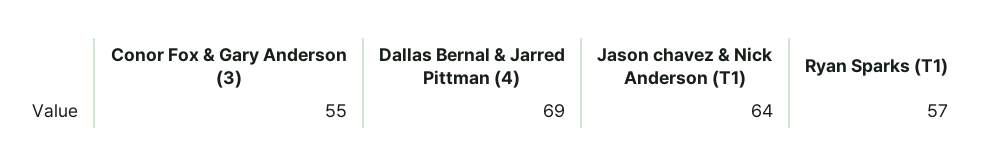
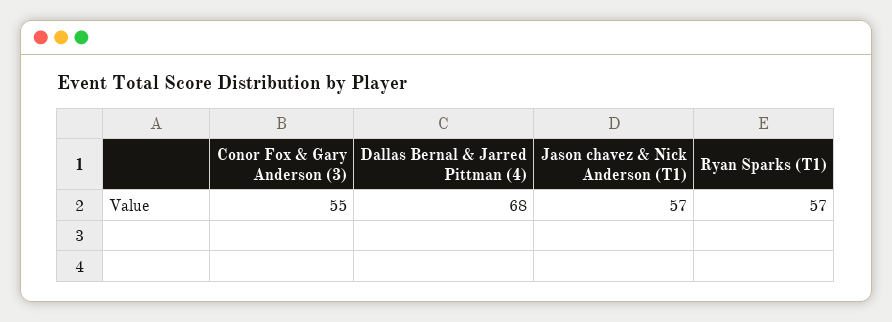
  {
    "Conor Fox & Gary Anderson (3)": 55,
-   "Dallas Bernal & Jarred Pittman (4)": 69,
+   "Dallas Bernal & Jarred Pittman (4)": 68,
-   "Jason chavez & Nick Anderson (T1)": 64,
+   "Jason chavez & Nick Anderson (T1)": 57,
    "Ryan Sparks (T1)": 57
  }

